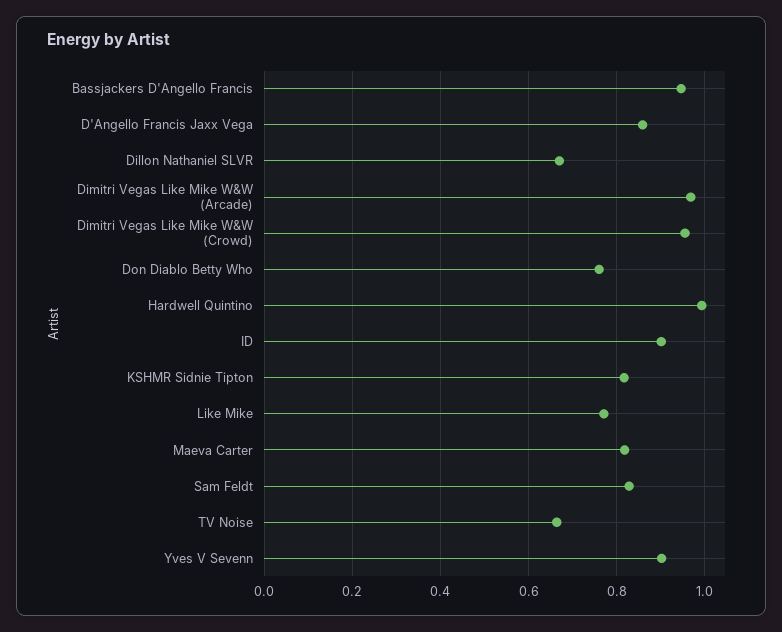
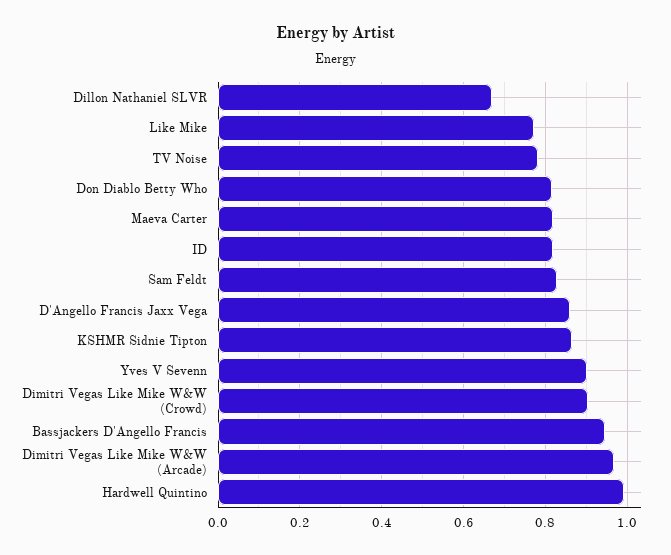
  {
    "Bassjackers D'Angello Francis": 0.94,
    "D'Angello Francis Jaxx Vega": 0.86,
    "Dillon Nathaniel SLVR": 0.68,
    "Dimitri Vegas Like Mike W&W (Arcade)": 0.96,
-   "Dimitri Vegas Like Mike W&W (Crowd)": 0.96,
+   "Dimitri Vegas Like Mike W&W (Crowd)": 0.9,
-   "Don Diablo Betty Who": 0.76,
+   "Don Diablo Betty Who": 0.82,
    "Hardwell Quintino": 1,
-   "ID": 0.9,
+   "ID": 0.82,
-   "KSHMR Sidnie Tipton": 0.82,
+   "KSHMR Sidnie Tipton": 0.86,
    "Like Mike": 0.78,
    "Maeva Carter": 0.82,
    "Sam Feldt": 0.82,
-   "TV Noise": 0.66,
+   "TV Noise": 0.78,
    "Yves V Sevenn": 0.9
  }

